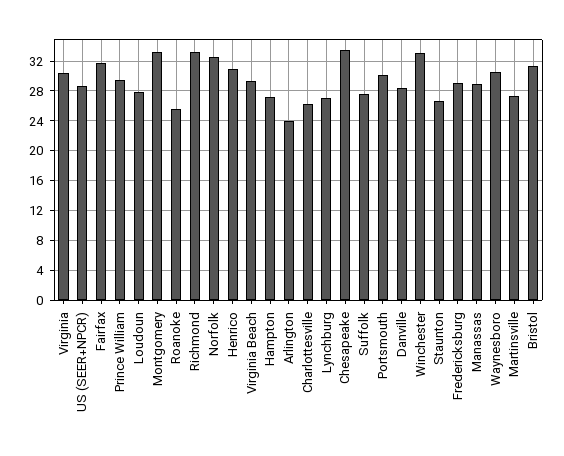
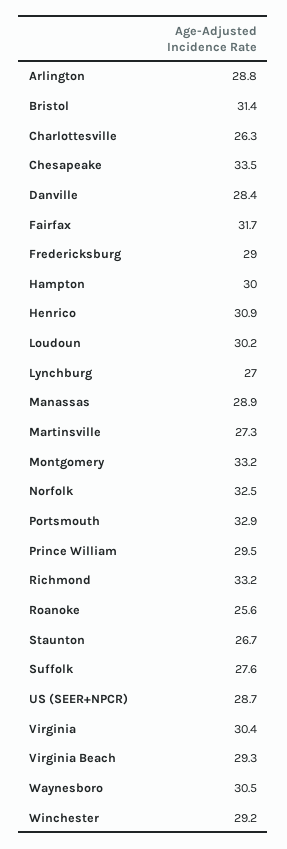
  {
    "Virginia": 30.4,
    "US (SEER+NPCR)": 28.7,
    "Fairfax": 31.7,
    "Prince William": 29.5,
-   "Loudoun": 28,
+   "Loudoun": 30.2,
    "Montgomery": 33.2,
    "Roanoke": 25.6,
    "Richmond": 33.2,
    "Norfolk": 32.5,
    "Henrico": 30.9,
    "Virginia Beach": 29.3,
-   "Hampton": 27,
+   "Hampton": 30,
-   "Arlington": 24,
+   "Arlington": 28.8,
    "Charlottesville": 26.3,
    "Lynchburg": 27,
    "Chesapeake": 33.5,
    "Suffolk": 27.6,
-   "Portsmouth": 30,
+   "Portsmouth": 32.9,
    "Danville": 28.4,
-   "Winchester": 33,
+   "Winchester": 29.2,
    "Staunton": 26.7,
    "Fredericksburg": 29,
    "Manassas": 28.9,
    "Waynesboro": 30.5,
    "Martinsville": 27.3,
    "Bristol": 31.4
  }

